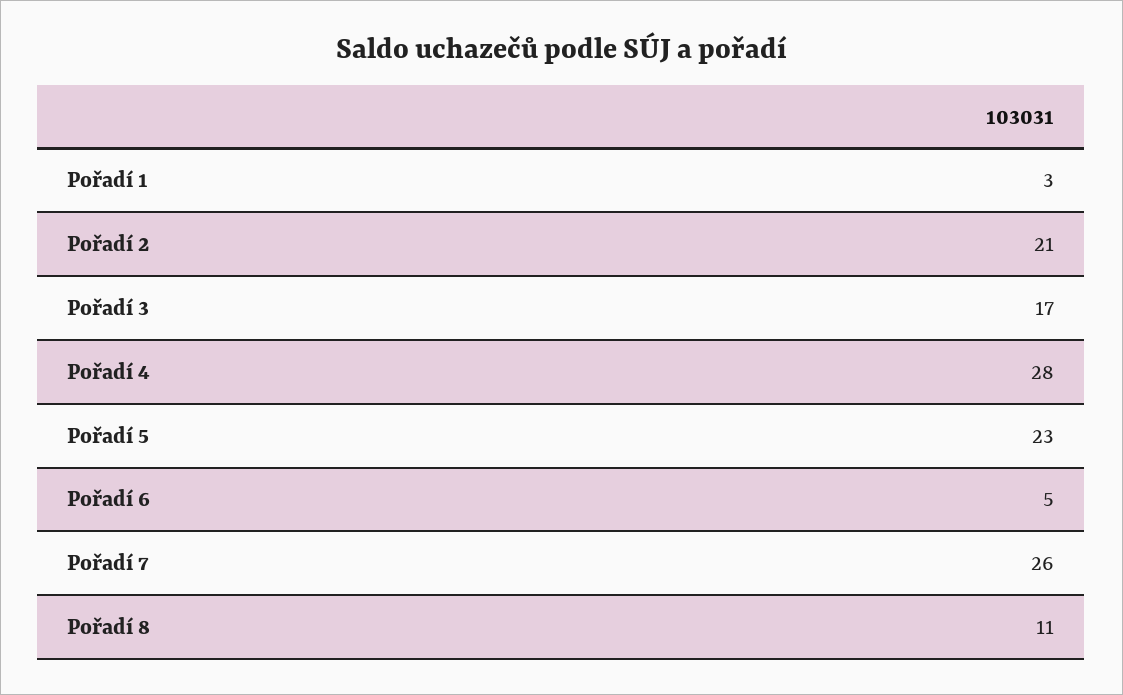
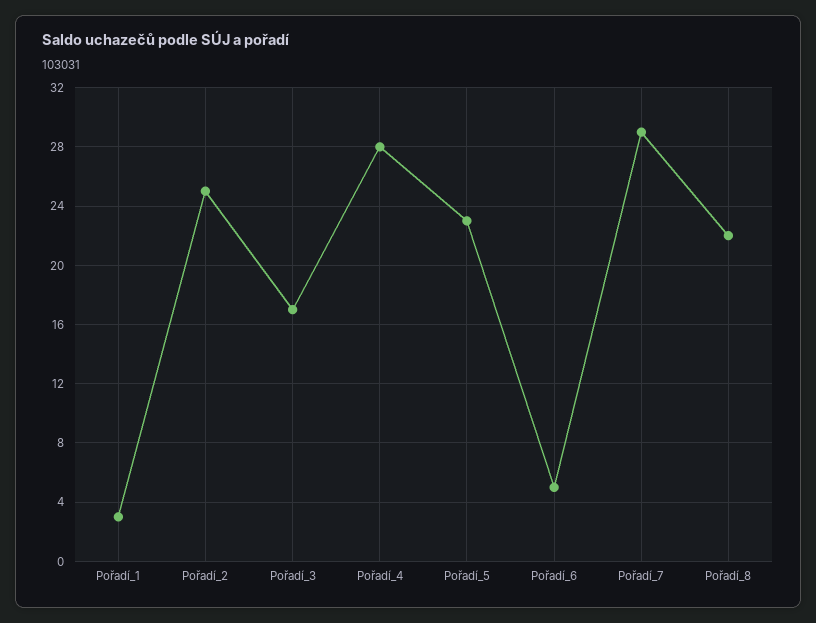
  {
    "Pořadí 1": 3,
-   "Pořadí 2": 21,
+   "Pořadí 2": 25,
    "Pořadí 3": 17,
    "Pořadí 4": 28,
    "Pořadí 5": 23,
    "Pořadí 6": 5,
-   "Pořadí 7": 26,
+   "Pořadí 7": 29,
-   "Pořadí 8": 11
+   "Pořadí 8": 22
  }

